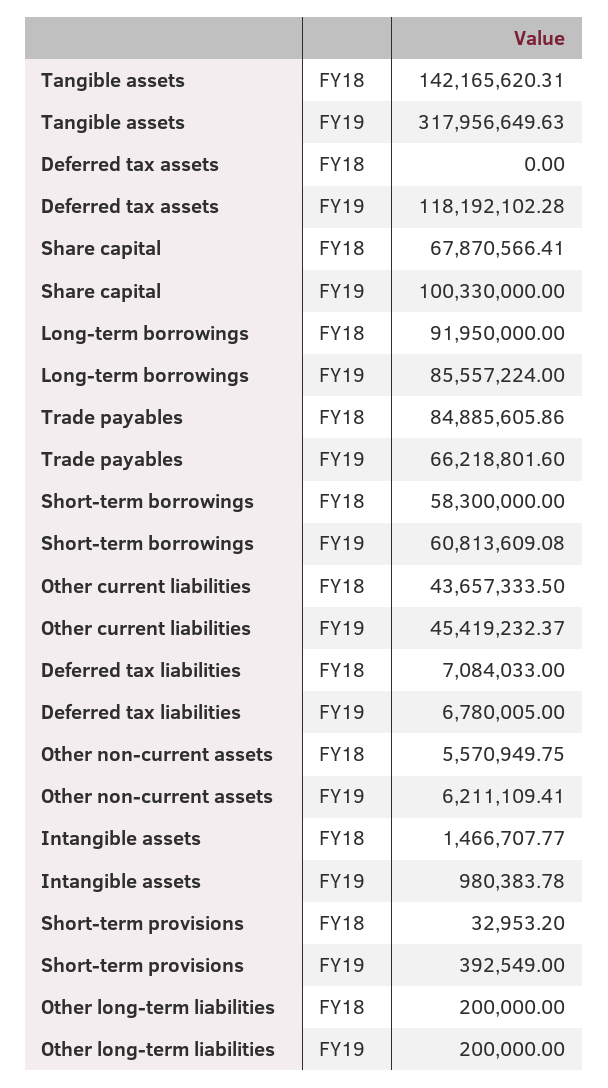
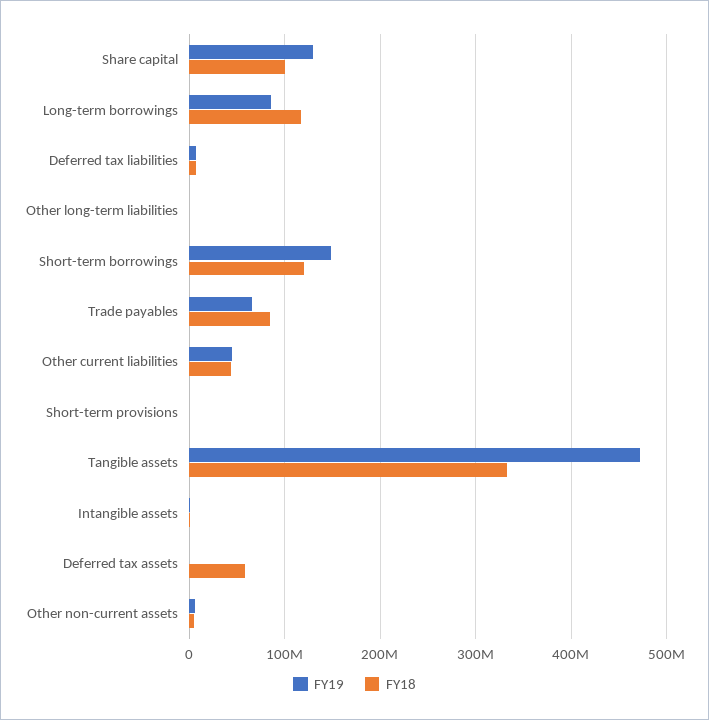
  {
    "FY18": {
-     "Tangible assets": 142165620.31,
+     "Tangible assets": 330000000,
-     "Deferred tax assets": 0,
+     "Deferred tax assets": 60000000,
-     "Share capital": 67870566.41,
+     "Share capital": 100000000,
-     "Long-term borrowings": 91950000,
+     "Long-term borrowings": 120000000,
      "Trade payables": 84885605.86,
-     "Short-term borrowings": 58300000,
+     "Short-term borrowings": 120000000,
      "Other current liabilities": 43657333.5,
      "Deferred tax liabilities": 7084033,
      "Other non-current assets": 5570949.75,
      "Intangible assets": 1466707.77,
      "Short-term provisions": 32953.2,
      "Other long-term liabilities": 200000
    },
    "FY19": {
-     "Tangible assets": 317956649.63,
+     "Tangible assets": 470000000,
-     "Deferred tax assets": 118192102.28,
+     "Deferred tax assets": 0,
-     "Share capital": 100330000,
+     "Share capital": 130000000,
      "Long-term borrowings": 85557224,
      "Trade payables": 66218801.6,
-     "Short-term borrowings": 60813609.08,
+     "Short-term borrowings": 150000000,
      "Other current liabilities": 45419232.37,
      "Deferred tax liabilities": 6780005,
      "Other non-current assets": 6211109.41,
      "Intangible assets": 980383.78,
      "Short-term provisions": 392549,
      "Other long-term liabilities": 200000
    }
  }

